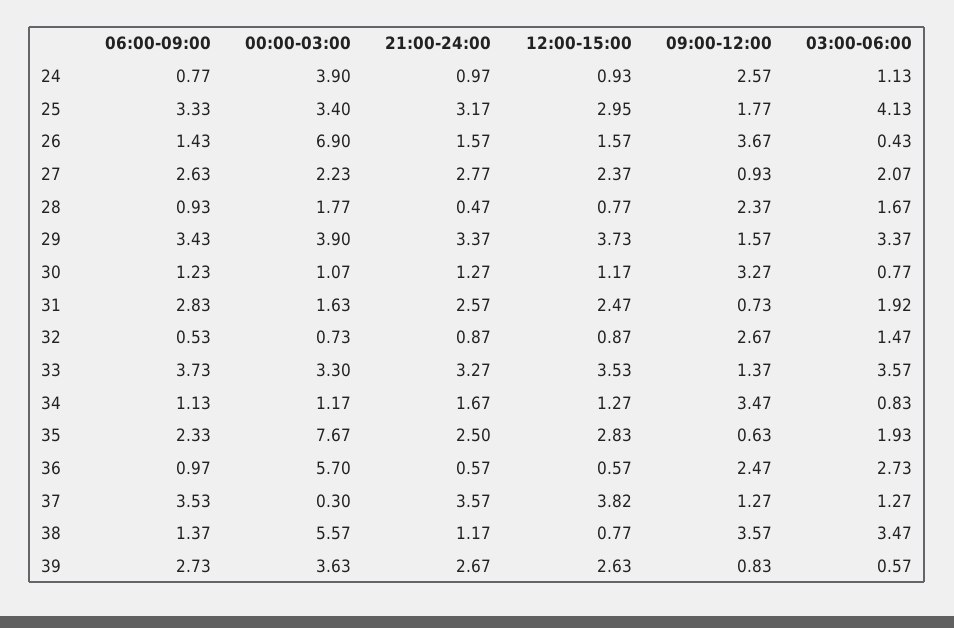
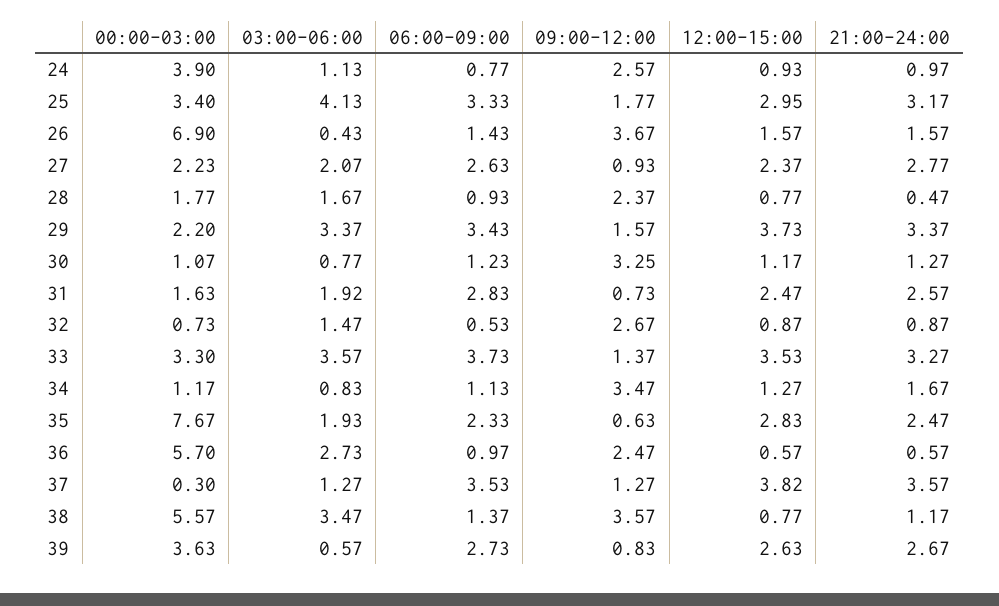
  {
    "06:00-09:00": {
      "24": 0.77,
      "25": 3.33,
      "26": 1.43,
      "27": 2.63,
      "28": 0.93,
      "29": 3.43,
      "30": 1.23,
      "31": 2.83,
      "32": 0.53,
      "33": 3.73,
      "34": 1.13,
      "35": 2.33,
      "36": 0.97,
      "37": 3.53,
      "38": 1.37,
      "39": 2.73
    },
    "00:00-03:00": {
      "24": 3.9,
      "25": 3.4,
      "26": 6.9,
      "27": 2.23,
      "28": 1.77,
-     "29": 3.9,
+     "29": 2.2,
      "30": 1.07,
      "31": 1.63,
      "32": 0.73,
      "33": 3.3,
      "34": 1.17,
      "35": 7.67,
      "36": 5.7,
      "37": 0.3,
      "38": 5.57,
      "39": 3.63
    },
    "21:00-24:00": {
      "24": 0.97,
      "25": 3.17,
      "26": 1.57,
      "27": 2.77,
      "28": 0.47,
      "29": 3.37,
      "30": 1.27,
      "31": 2.57,
      "32": 0.87,
      "33": 3.27,
      "34": 1.67,
-     "35": 2.5,
+     "35": 2.47,
      "36": 0.57,
      "37": 3.57,
      "38": 1.17,
      "39": 2.67
    },
    "12:00-15:00": {
      "24": 0.93,
      "25": 2.95,
      "26": 1.57,
      "27": 2.37,
      "28": 0.77,
      "29": 3.73,
      "30": 1.17,
      "31": 2.47,
      "32": 0.87,
      "33": 3.53,
      "34": 1.27,
      "35": 2.83,
      "36": 0.57,
      "37": 3.82,
      "38": 0.77,
      "39": 2.63
    },
    "09:00-12:00": {
      "24": 2.57,
      "25": 1.77,
      "26": 3.67,
      "27": 0.93,
      "28": 2.37,
      "29": 1.57,
-     "30": 3.27,
+     "30": 3.25,
      "31": 0.73,
      "32": 2.67,
      "33": 1.37,
      "34": 3.47,
      "35": 0.63,
      "36": 2.47,
      "37": 1.27,
      "38": 3.57,
      "39": 0.83
    },
    "03:00-06:00": {
      "24": 1.13,
      "25": 4.13,
      "26": 0.43,
      "27": 2.07,
      "28": 1.67,
      "29": 3.37,
      "30": 0.77,
      "31": 1.92,
      "32": 1.47,
      "33": 3.57,
      "34": 0.83,
      "35": 1.93,
      "36": 2.73,
      "37": 1.27,
      "38": 3.47,
      "39": 0.57
    }
  }

